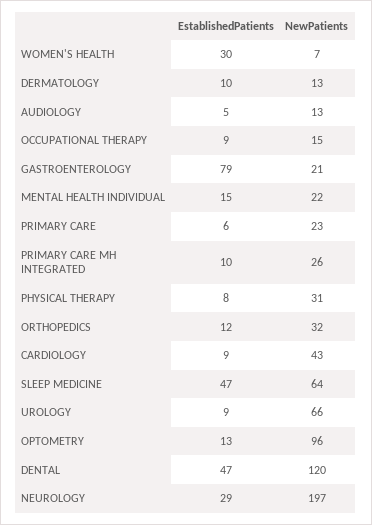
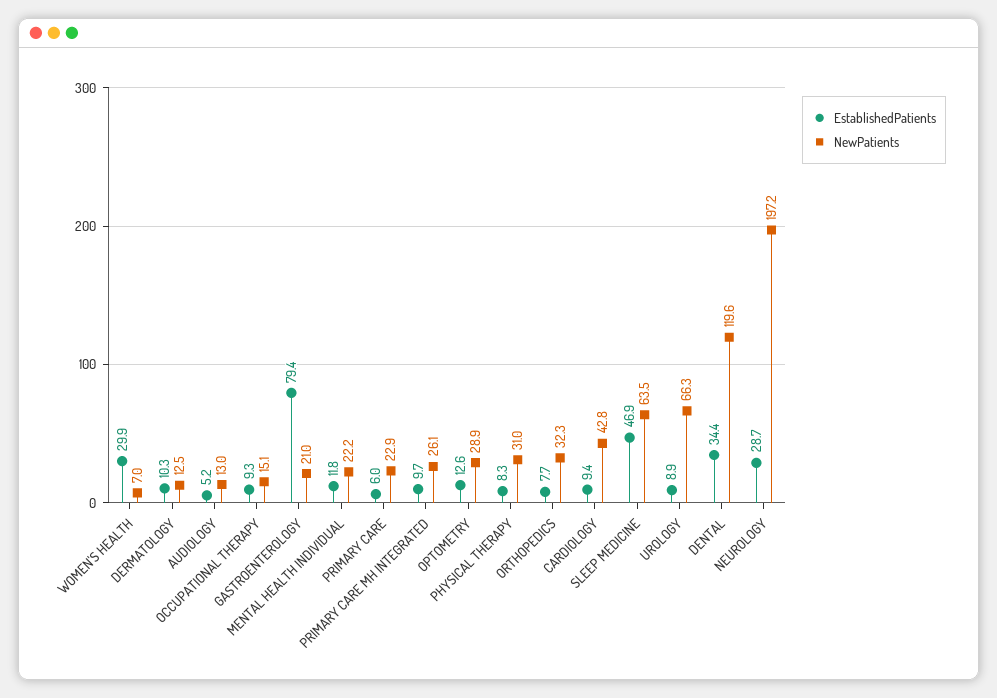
  {
    "EstablishedPatients": {
      "WOMEN'S HEALTH": 29.9,
      "DERMATOLOGY": 10.3,
      "AUDIOLOGY": 5.2,
      "OCCUPATIONAL THERAPY": 9.3,
      "GASTROENTEROLOGY": 79.4,
-     "MENTAL HEALTH INDIVIDUAL": 15,
+     "MENTAL HEALTH INDIVIDUAL": 11.8,
      "PRIMARY CARE": 6,
      "PRIMARY CARE MH INTEGRATED": 9.7,
      "PHYSICAL THERAPY": 8.3,
-     "ORTHOPEDICS": 12,
+     "ORTHOPEDICS": 7.7,
      "CARDIOLOGY": 9.4,
      "SLEEP MEDICINE": 46.9,
      "UROLOGY": 8.9,
      "OPTOMETRY": 12.6,
-     "DENTAL": 47,
+     "DENTAL": 34.4,
      "NEUROLOGY": 28.7
    },
    "NewPatients": {
      "WOMEN'S HEALTH": 7,
      "DERMATOLOGY": 12.5,
      "AUDIOLOGY": 13,
      "OCCUPATIONAL THERAPY": 15.1,
      "GASTROENTEROLOGY": 21,
      "MENTAL HEALTH INDIVIDUAL": 22.2,
      "PRIMARY CARE": 22.9,
      "PRIMARY CARE MH INTEGRATED": 26.1,
      "PHYSICAL THERAPY": 31,
      "ORTHOPEDICS": 32.3,
      "CARDIOLOGY": 42.8,
      "SLEEP MEDICINE": 63.5,
      "UROLOGY": 66.3,
-     "OPTOMETRY": 96,
+     "OPTOMETRY": 28.9,
      "DENTAL": 119.6,
      "NEUROLOGY": 197.2
    }
  }

